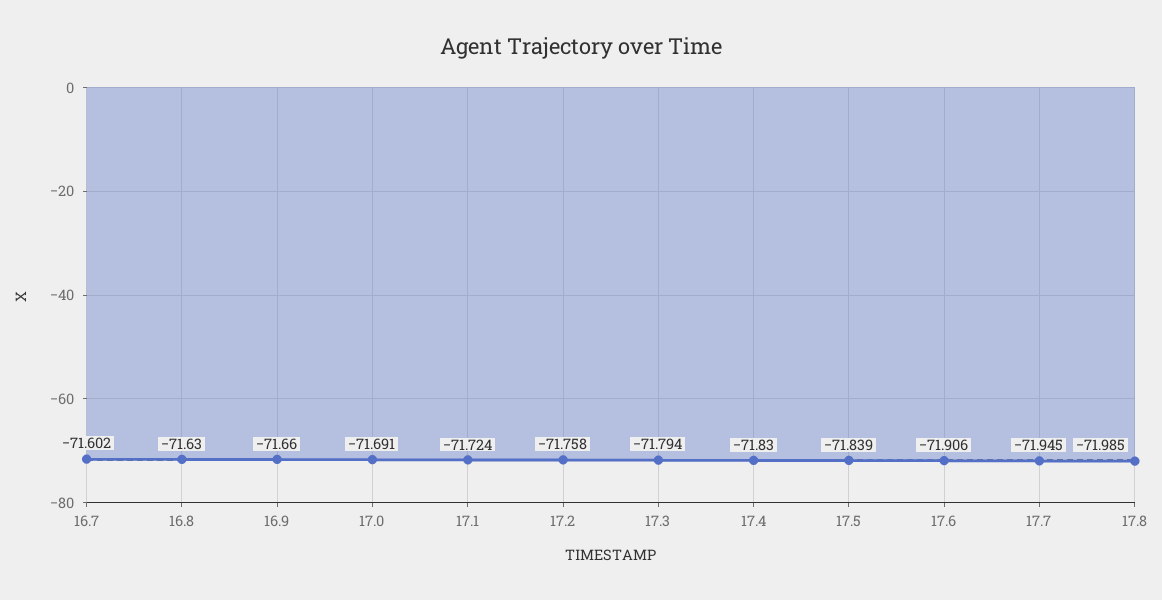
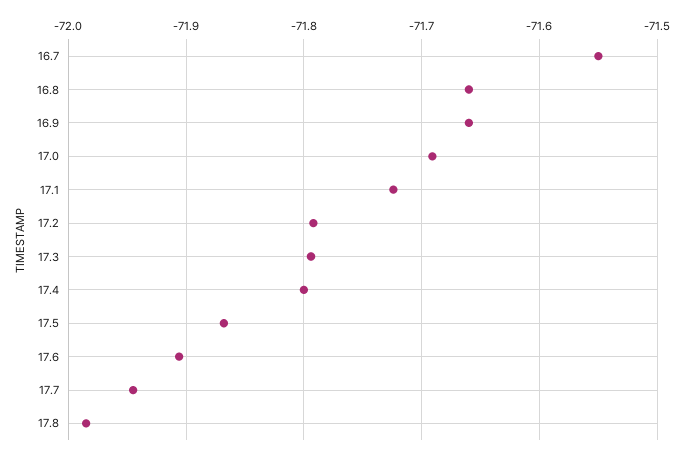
  {
-   "16.7": -71.602,
+   "16.7": -71.55,
-   "16.8": -71.63,
+   "16.8": -71.66,
    "16.9": -71.66,
    "17.0": -71.691,
    "17.1": -71.724,
-   "17.2": -71.758,
+   "17.2": -71.79,
    "17.3": -71.794,
-   "17.4": -71.83,
+   "17.4": -71.8,
-   "17.5": -71.839,
+   "17.5": -71.87,
    "17.6": -71.906,
    "17.7": -71.945,
    "17.8": -71.985
  }

